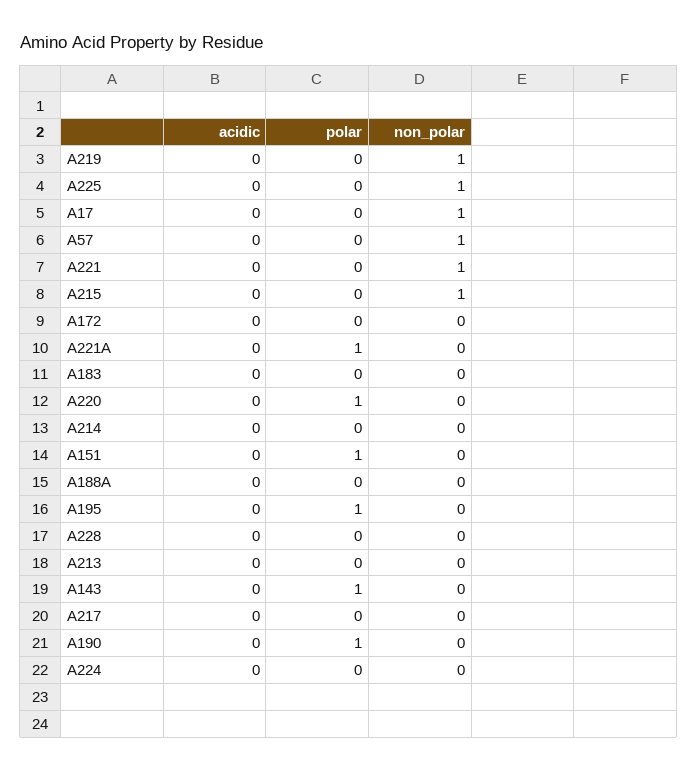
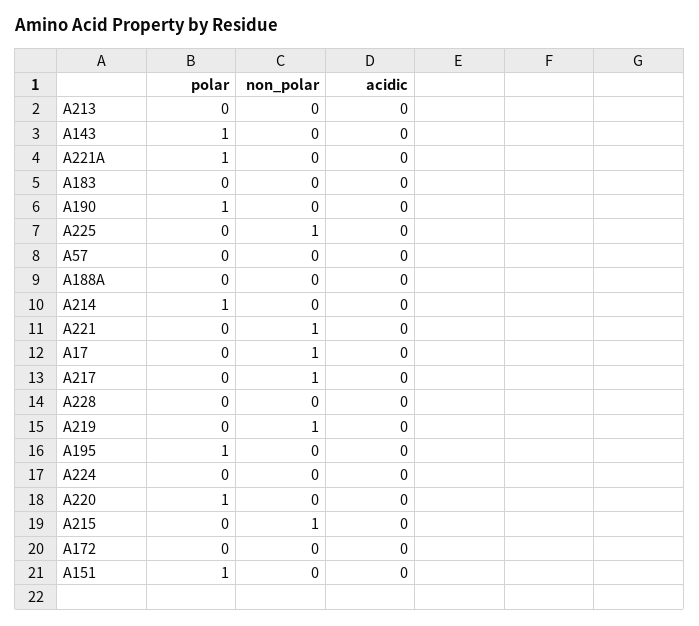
  {
    "acidic": {
      "A219": 0,
      "A225": 0,
      "A17": 0,
      "A57": 0,
      "A221": 0,
      "A215": 0,
      "A172": 0,
      "A221A": 0,
      "A183": 0,
      "A220": 0,
      "A214": 0,
      "A151": 0,
      "A188A": 0,
      "A195": 0,
      "A228": 0,
      "A213": 0,
      "A143": 0,
      "A217": 0,
      "A190": 0,
      "A224": 0
    },
    "polar": {
      "A219": 0,
      "A225": 0,
      "A17": 0,
      "A57": 0,
      "A221": 0,
      "A215": 0,
      "A172": 0,
      "A221A": 1,
      "A183": 0,
      "A220": 1,
-     "A214": 0,
+     "A214": 1,
      "A151": 1,
      "A188A": 0,
      "A195": 1,
      "A228": 0,
      "A213": 0,
      "A143": 1,
      "A217": 0,
      "A190": 1,
      "A224": 0
    },
    "non_polar": {
      "A219": 1,
      "A225": 1,
      "A17": 1,
-     "A57": 1,
+     "A57": 0,
      "A221": 1,
      "A215": 1,
      "A172": 0,
      "A221A": 0,
      "A183": 0,
      "A220": 0,
      "A214": 0,
      "A151": 0,
      "A188A": 0,
      "A195": 0,
      "A228": 0,
      "A213": 0,
      "A143": 0,
-     "A217": 0,
+     "A217": 1,
      "A190": 0,
      "A224": 0
    }
  }

